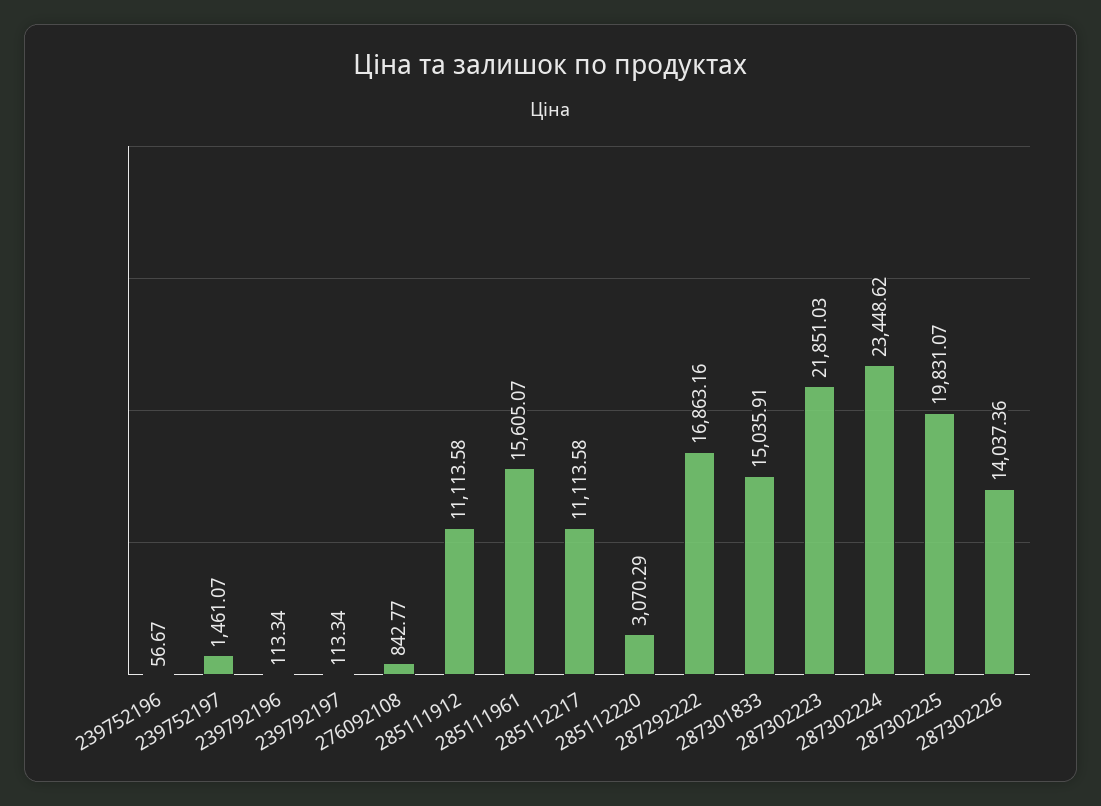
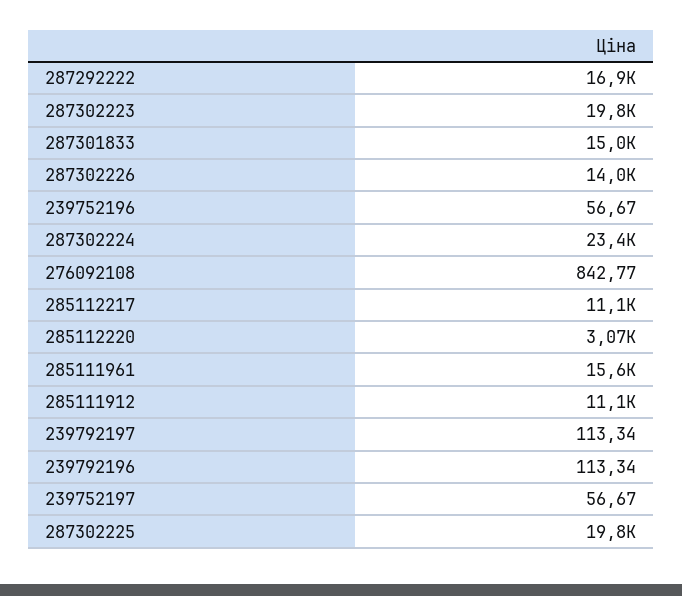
  {
    "239752196": 56.67,
-   "239752197": 1461.07,
+   "239752197": 56.67,
    "239792196": 113.34,
    "239792197": 113.34,
    "276092108": 842.77,
    "285111912": 11113.58,
    "285111961": 15605.07,
    "285112217": 11113.58,
    "285112220": 3070.29,
    "287292222": 16863.16,
    "287301833": 15035.91,
-   "287302223": 21851.03,
+   "287302223": 19800,
    "287302224": 23448.62,
    "287302225": 19831.07,
    "287302226": 14037.36
  }

